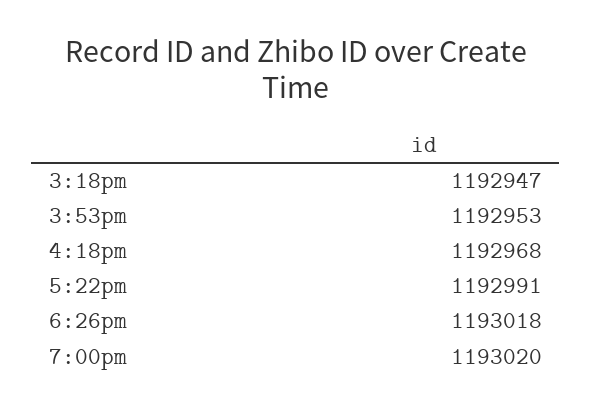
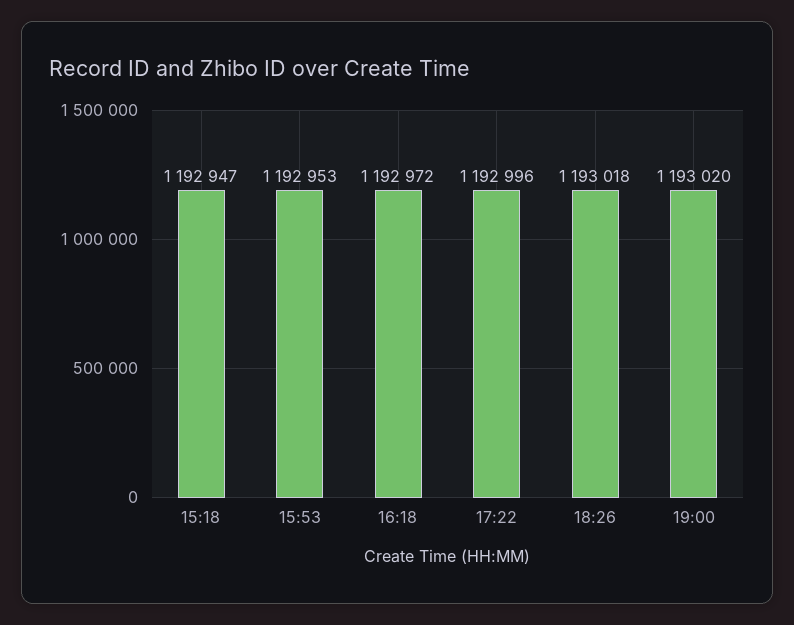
  {
    "3:18pm": 1192947,
    "3:53pm": 1192953,
-   "4:18pm": 1192968,
+   "4:18pm": 1192972,
-   "5:22pm": 1192991,
+   "5:22pm": 1192996,
    "6:26pm": 1193018,
    "7:00pm": 1193020
  }

